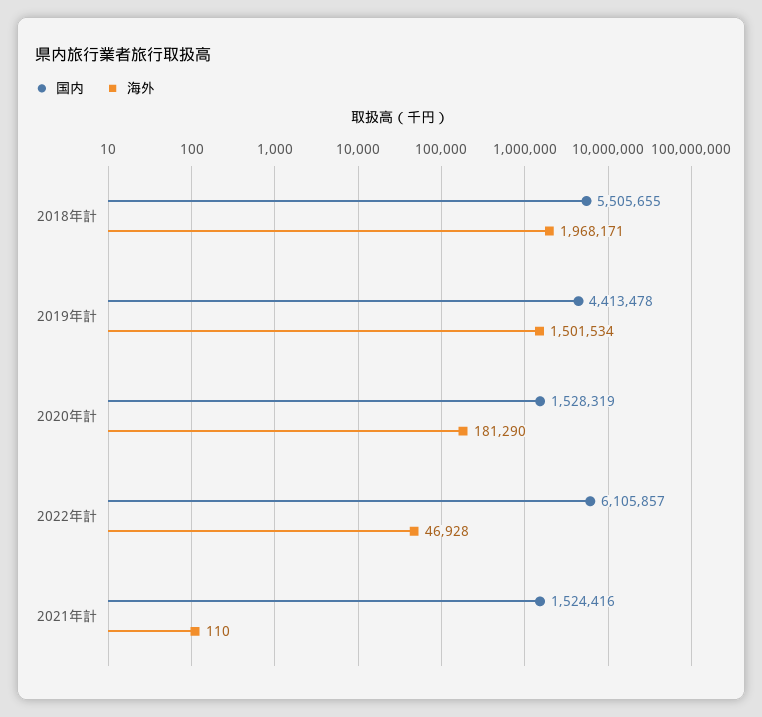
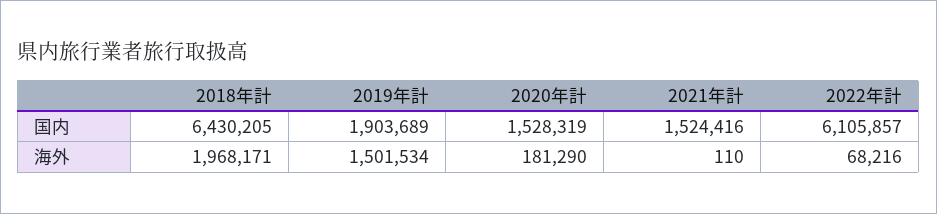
  {
    "国内": {
-     "2018年計": 5505655,
+     "2018年計": 6430205,
-     "2019年計": 4413478,
+     "2019年計": 1903689,
      "2020年計": 1528319,
      "2022年計": 6105857,
      "2021年計": 1524416
    },
    "海外": {
      "2018年計": 1968171,
      "2019年計": 1501534,
      "2020年計": 181290,
-     "2022年計": 46928,
+     "2022年計": 68216,
      "2021年計": 110
    }
  }

